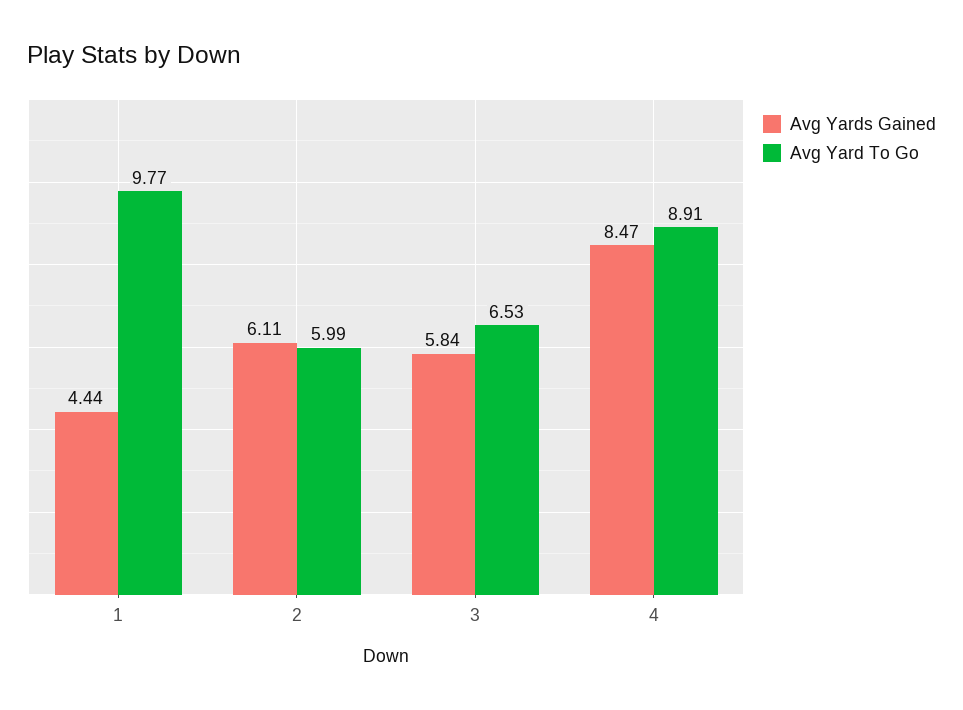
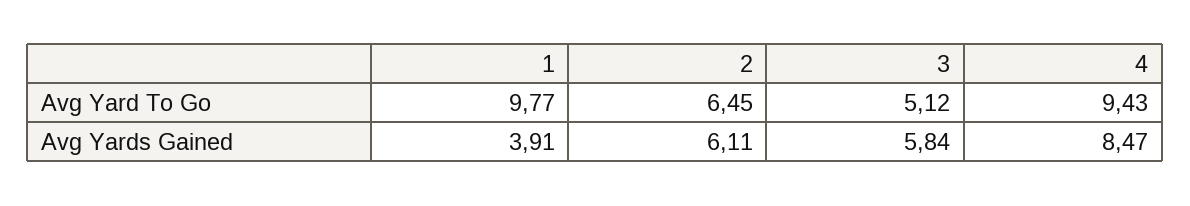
  {
    "Avg Yards Gained": {
-     "1": 4.44,
+     "1": 3.91,
      "2": 6.11,
      "3": 5.84,
      "4": 8.47
    },
    "Avg Yard To Go": {
      "1": 9.77,
-     "2": 5.99,
+     "2": 6.45,
-     "3": 6.53,
+     "3": 5.12,
-     "4": 8.91
+     "4": 9.43
    }
  }

